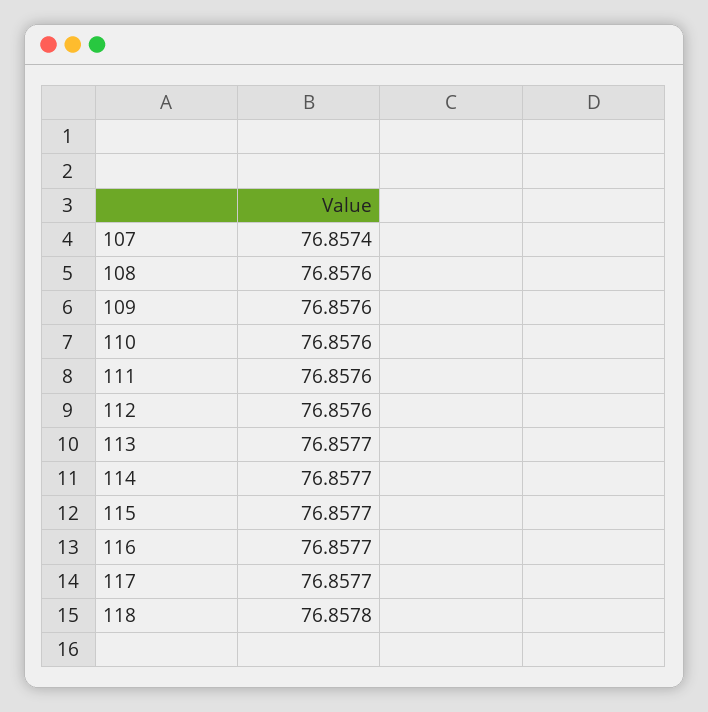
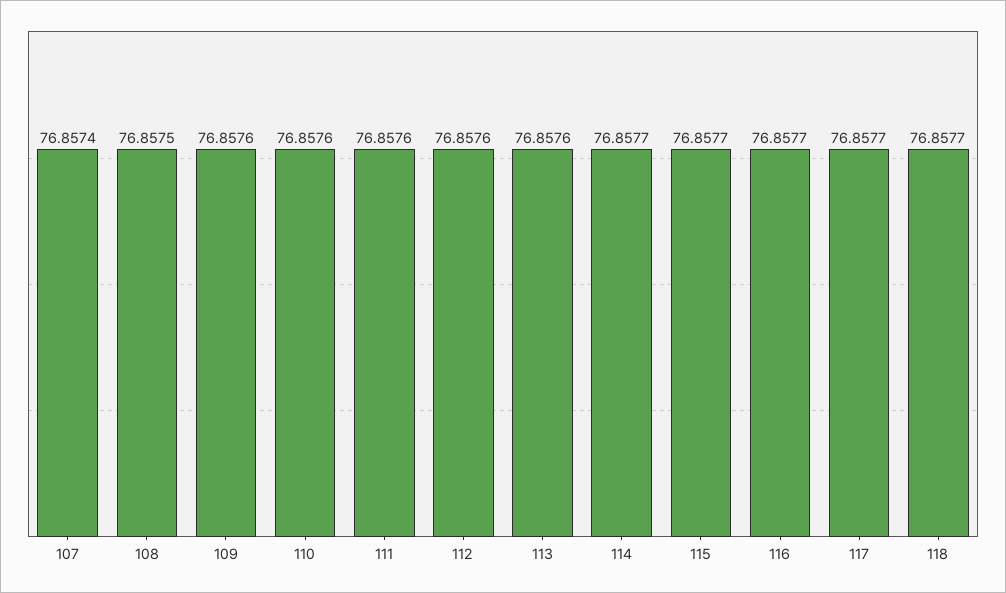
  {
    "107": 76.8574,
-   "108": 76.8576,
+   "108": 76.8575,
    "109": 76.8576,
    "110": 76.8576,
    "111": 76.8576,
    "112": 76.8576,
-   "113": 76.8577,
+   "113": 76.8576,
    "114": 76.8577,
    "115": 76.8577,
    "116": 76.8577,
    "117": 76.8577,
-   "118": 76.8578
+   "118": 76.8577
  }

